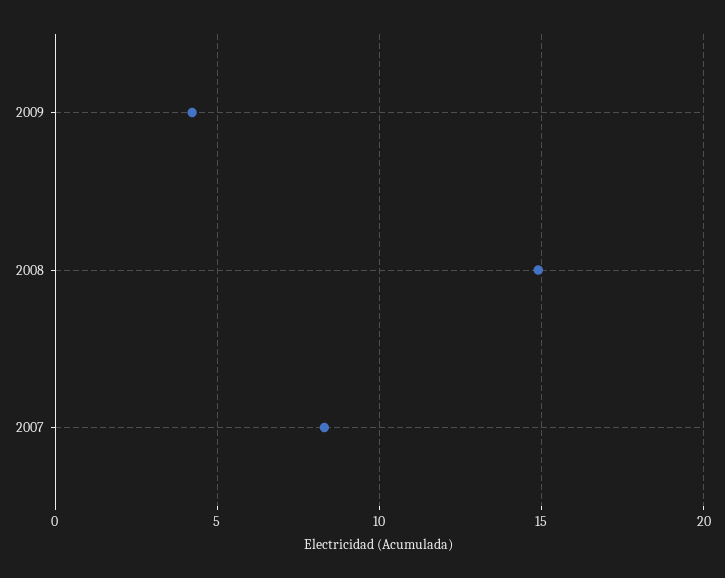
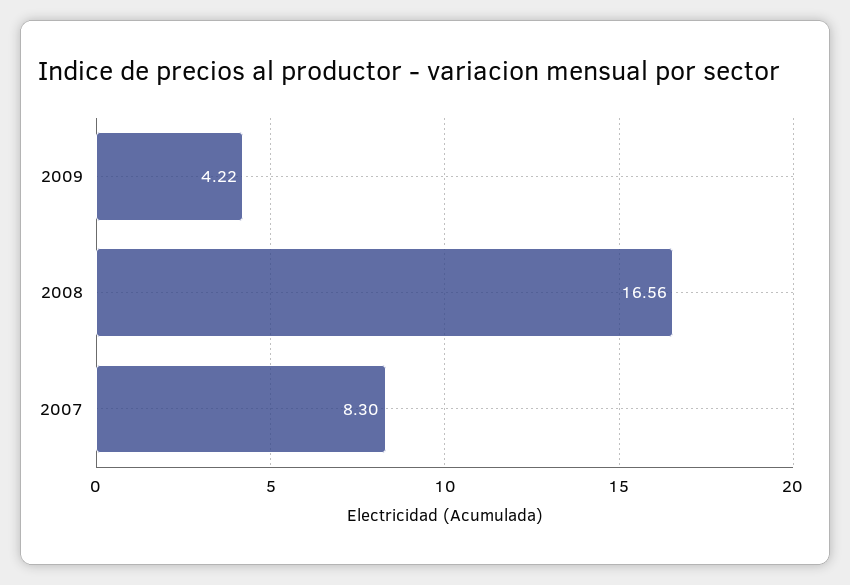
  {
    "2009": 4.22,
-   "2008": 15,
+   "2008": 16.56,
    "2007": 8.3
  }

